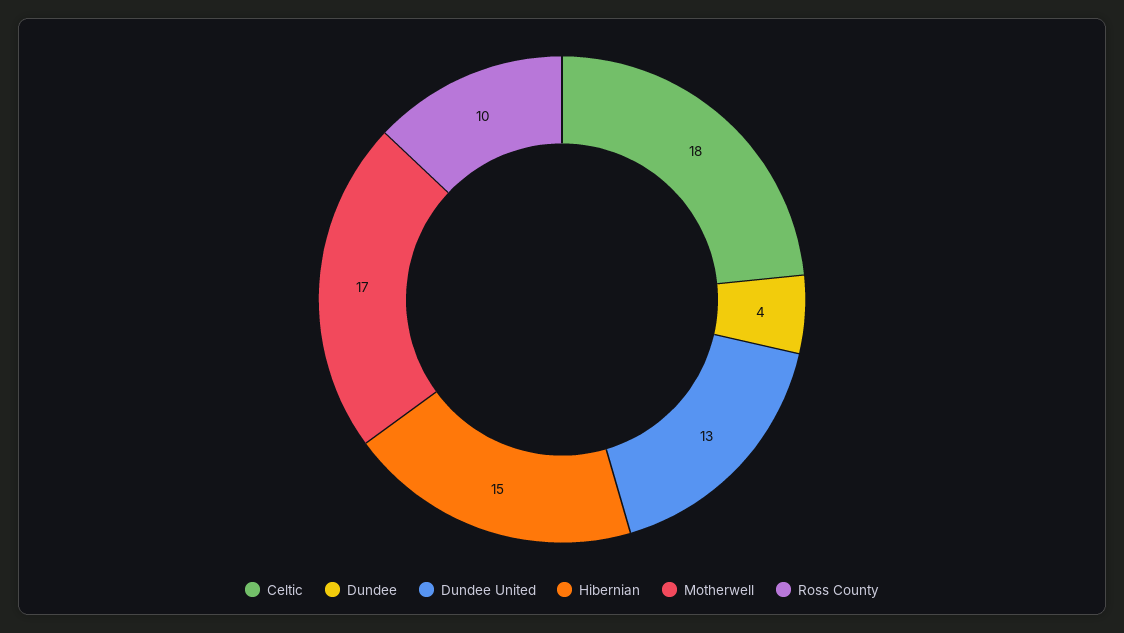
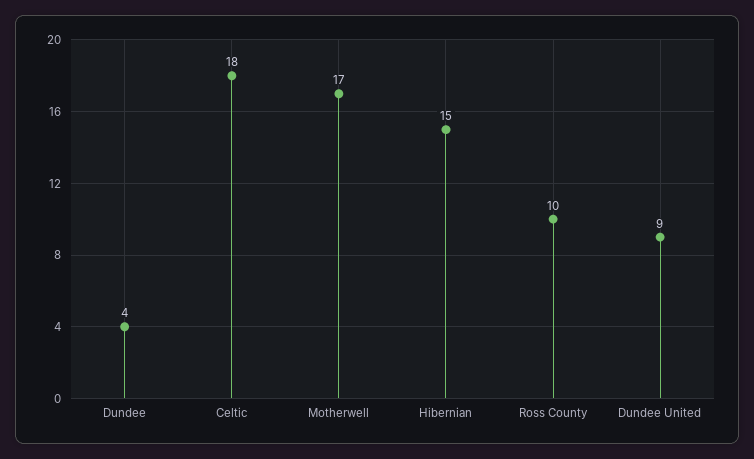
  {
    "Celtic": 18,
    "Dundee": 4,
-   "Dundee United": 13,
+   "Dundee United": 9,
    "Hibernian": 15,
    "Motherwell": 17,
    "Ross County": 10
  }

